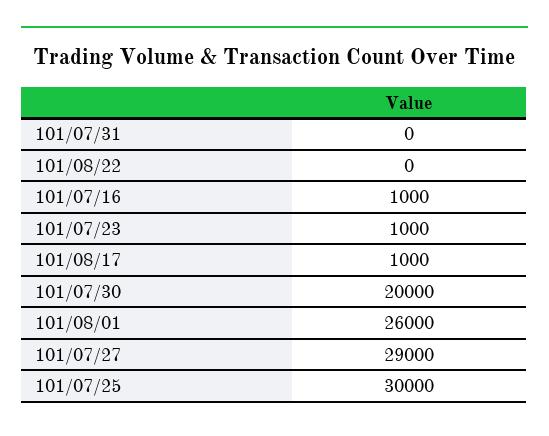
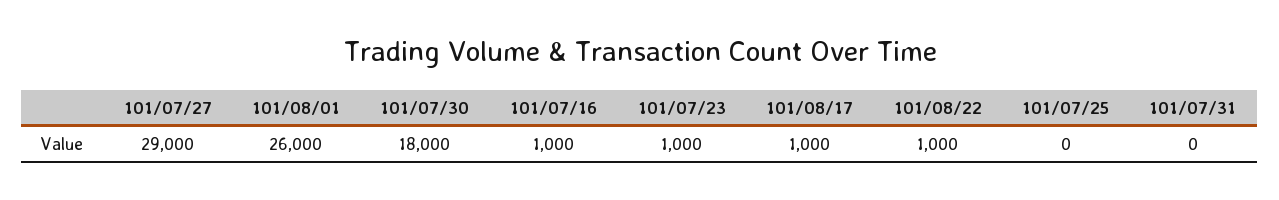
  {
    "101/07/31": 0,
-   "101/08/22": 0,
+   "101/08/22": 1000,
    "101/07/16": 1000,
    "101/07/23": 1000,
    "101/08/17": 1000,
-   "101/07/30": 20000,
+   "101/07/30": 18000,
    "101/08/01": 26000,
    "101/07/27": 29000,
-   "101/07/25": 30000
+   "101/07/25": 0
  }

